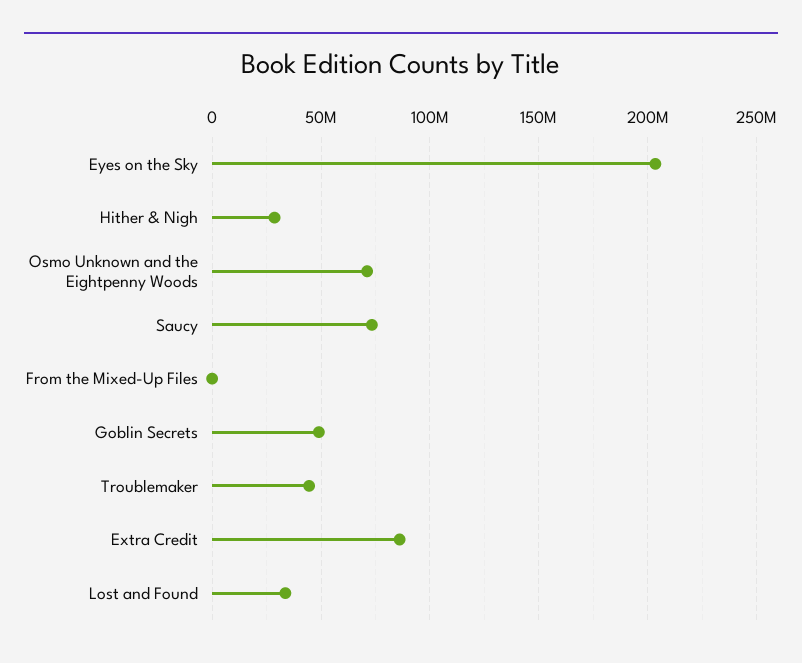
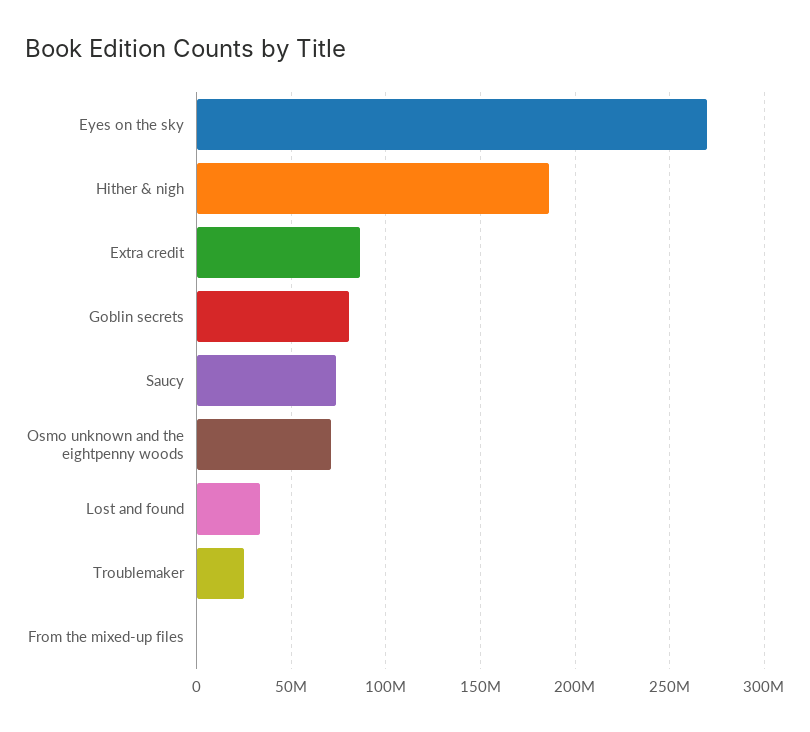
  {
-   "Eyes on the Sky": 205000000,
+   "Eyes on the Sky": 270000000,
-   "Hither & Nigh": 30000000,
+   "Hither & Nigh": 185000000,
    "Osmo Unknown and the Eightpenny Woods": 70000000,
    "Saucy": 75000000,
    "From the Mixed-Up Files": 0,
-   "Goblin Secrets": 50000000,
+   "Goblin Secrets": 80000000,
-   "Troublemaker": 45000000,
+   "Troublemaker": 25000000,
    "Extra Credit": 85000000,
    "Lost and Found": 35000000
  }

